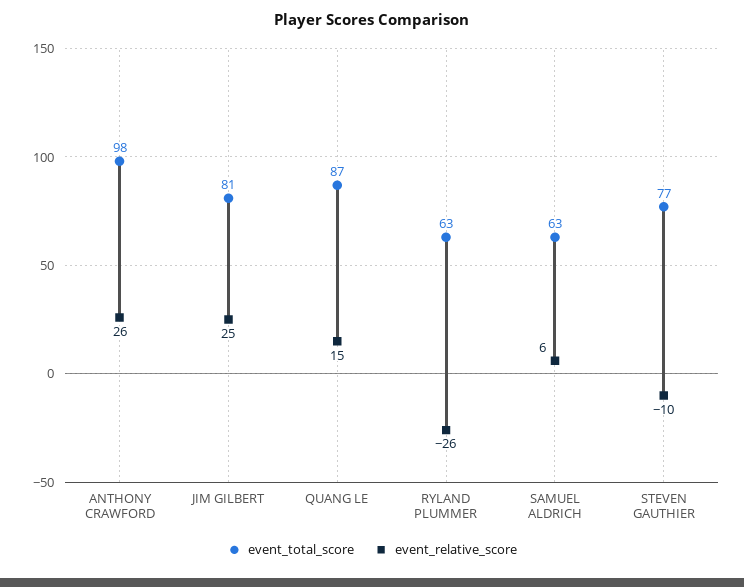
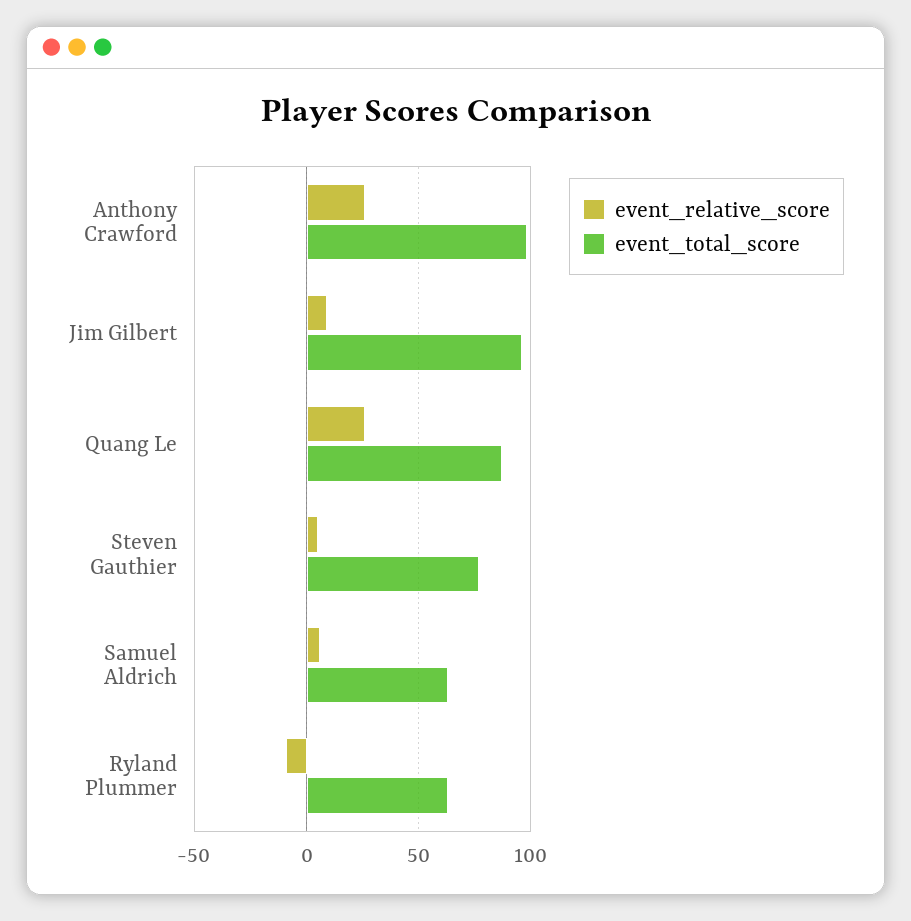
  {
    "event_total_score": {
      "ANTHONY CRAWFORD": 98,
-     "JIM GILBERT": 81,
+     "JIM GILBERT": 95,
      "QUANG LE": 87,
      "RYLAND PLUMMER": 63,
      "SAMUEL ALDRICH": 63,
      "STEVEN GAUTHIER": 77
    },
    "event_relative_score": {
      "ANTHONY CRAWFORD": 26,
-     "JIM GILBERT": 25,
+     "JIM GILBERT": 10,
-     "QUANG LE": 15,
+     "QUANG LE": 25,
-     "RYLAND PLUMMER": -26,
+     "RYLAND PLUMMER": -10,
      "SAMUEL ALDRICH": 6,
-     "STEVEN GAUTHIER": -10
+     "STEVEN GAUTHIER": 5
    }
  }

